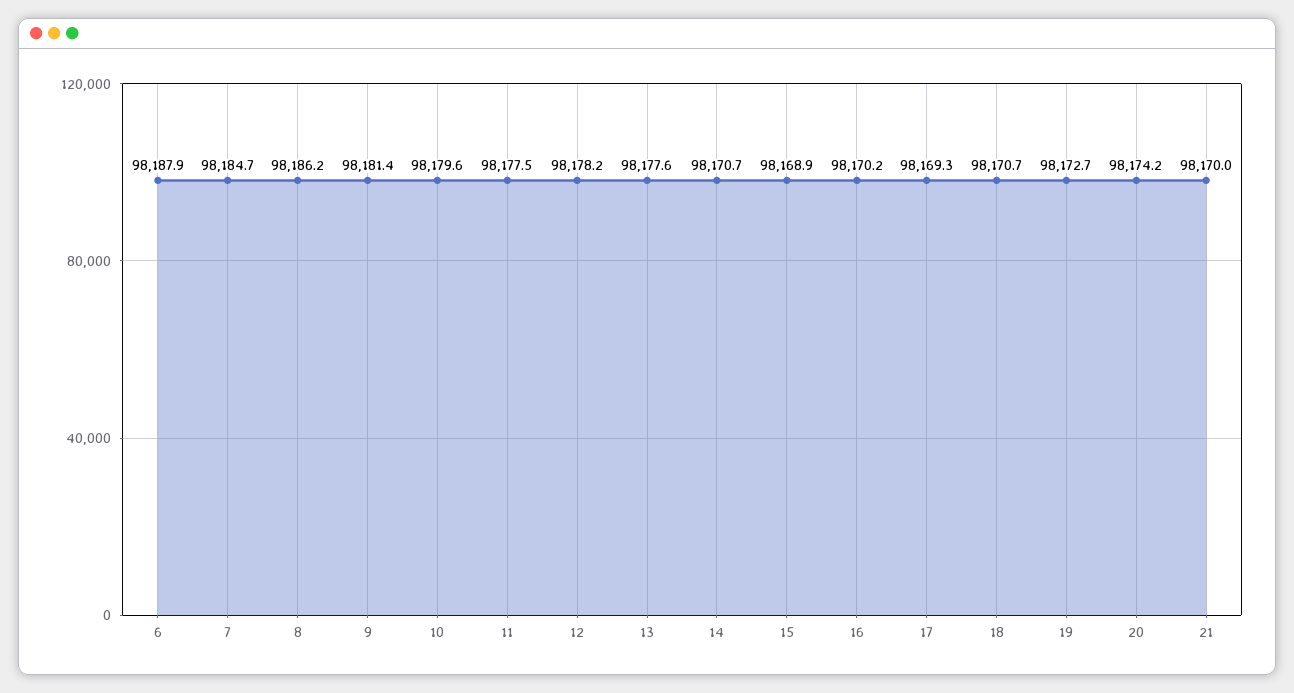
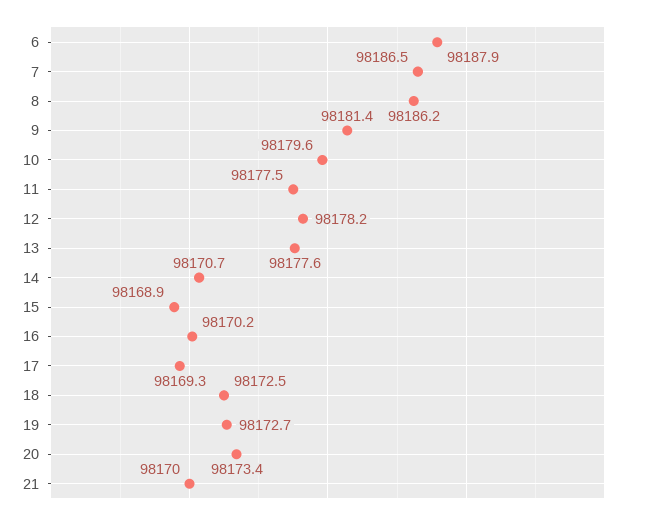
  {
    "6": 98187.9,
-   "7": 98184.7,
+   "7": 98186.5,
    "8": 98186.2,
    "9": 98181.4,
    "10": 98179.6,
    "11": 98177.5,
    "12": 98178.2,
    "13": 98177.6,
    "14": 98170.7,
    "15": 98168.9,
    "16": 98170.2,
    "17": 98169.3,
-   "18": 98170.7,
+   "18": 98172.5,
    "19": 98172.7,
-   "20": 98174.2,
+   "20": 98173.4,
    "21": 98170
  }

